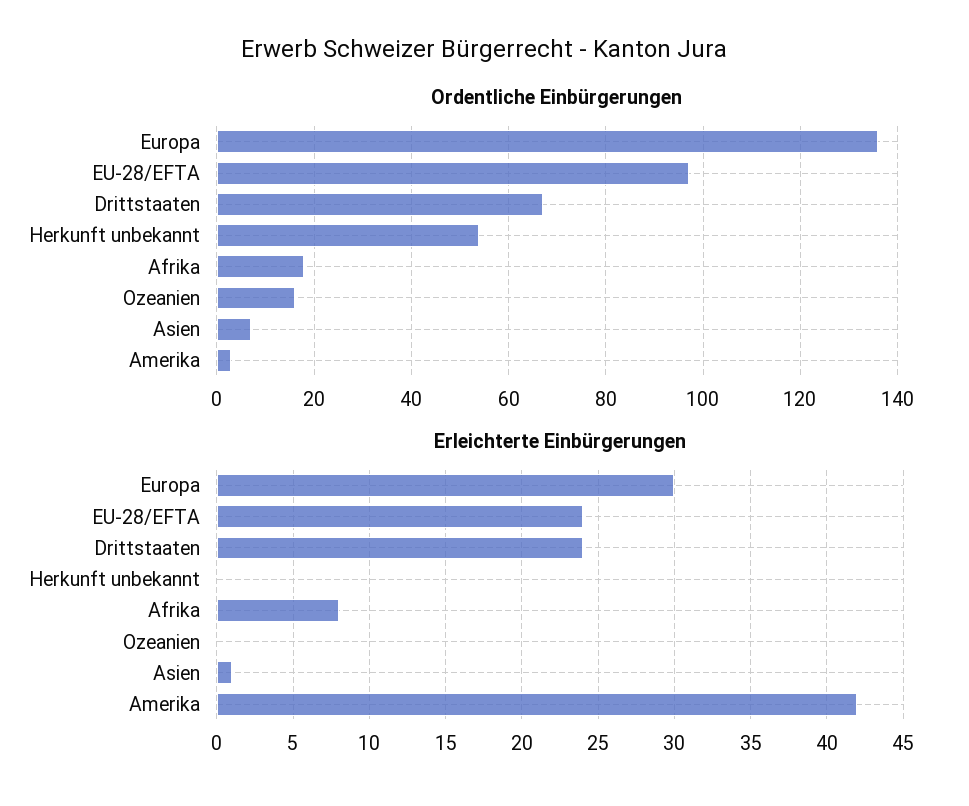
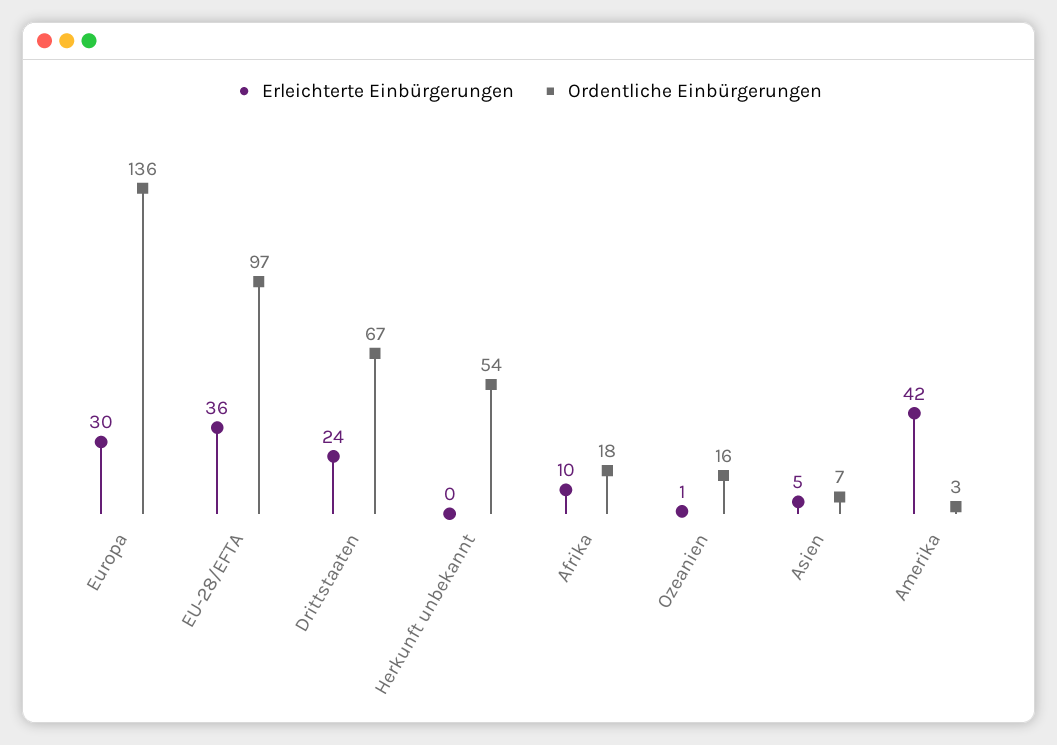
  {
    "Ordentliche Einbürgerungen": {
      "Europa": 136,
      "EU-28/EFTA": 97,
      "Drittstaaten": 67,
      "Herkunft unbekannt": 54,
      "Afrika": 18,
      "Ozeanien": 16,
      "Asien": 7,
      "Amerika": 3
    },
    "Erleichterte Einbürgerungen": {
      "Europa": 30,
-     "EU-28/EFTA": 24,
+     "EU-28/EFTA": 36,
      "Drittstaaten": 24,
      "Herkunft unbekannt": 0,
-     "Afrika": 8,
+     "Afrika": 10,
-     "Ozeanien": 0,
+     "Ozeanien": 1,
-     "Asien": 1,
+     "Asien": 5,
      "Amerika": 42
    }
  }

